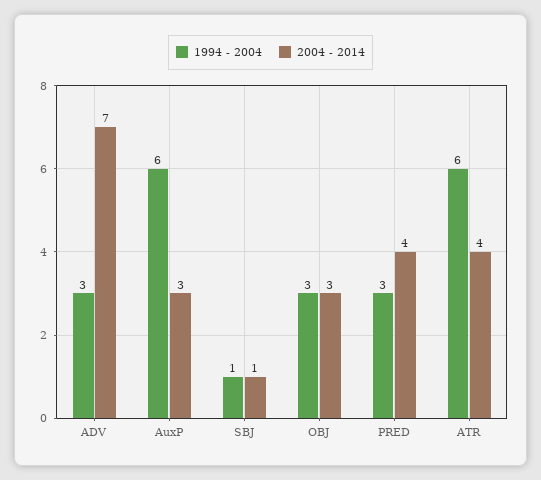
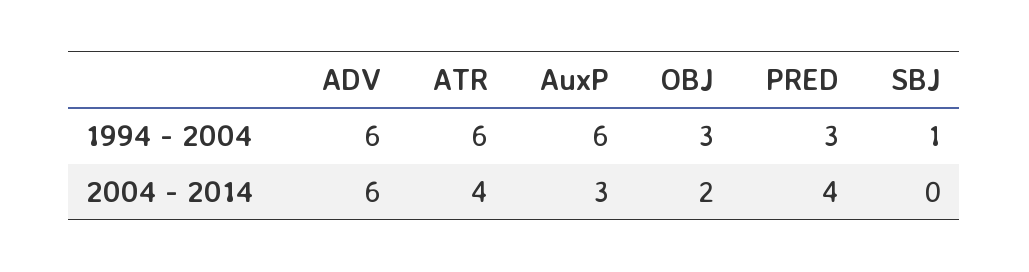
  {
    "1994 - 2004": {
-     "ADV": 3,
+     "ADV": 6,
      "AuxP": 6,
      "SBJ": 1,
      "OBJ": 3,
      "PRED": 3,
      "ATR": 6
    },
    "2004 - 2014": {
-     "ADV": 7,
+     "ADV": 6,
      "AuxP": 3,
-     "SBJ": 1,
+     "SBJ": 0,
-     "OBJ": 3,
+     "OBJ": 2,
      "PRED": 4,
      "ATR": 4
    }
  }

